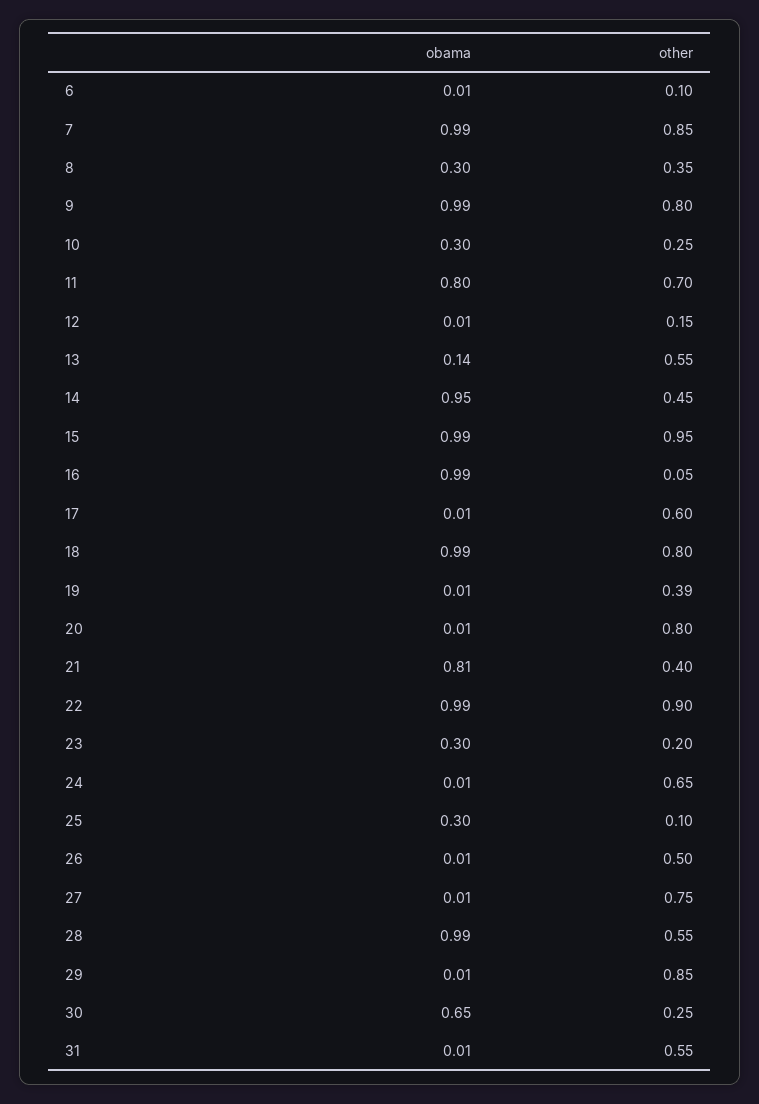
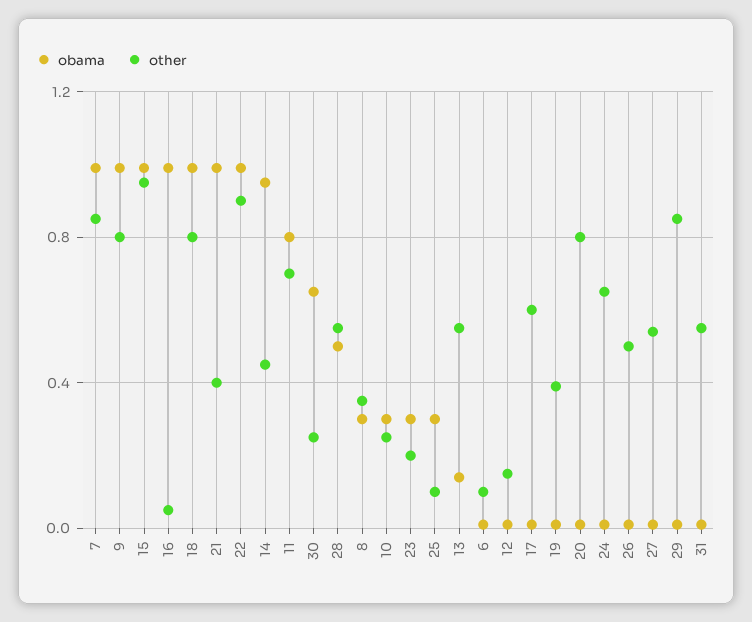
  {
    "obama": {
      "6": 0.01,
      "7": 0.99,
      "8": 0.3,
      "9": 0.99,
      "10": 0.3,
      "11": 0.8,
      "12": 0.01,
      "13": 0.14,
      "14": 0.95,
      "15": 0.99,
      "16": 0.99,
      "17": 0.01,
      "18": 0.99,
      "19": 0.01,
      "20": 0.01,
-     "21": 0.81,
+     "21": 1,
      "22": 0.99,
      "23": 0.3,
      "24": 0.01,
      "25": 0.3,
      "26": 0.01,
      "27": 0.01,
-     "28": 0.99,
+     "28": 0.5,
      "29": 0.01,
      "30": 0.65,
      "31": 0.01
    },
    "other": {
      "6": 0.1,
      "7": 0.85,
      "8": 0.35,
      "9": 0.8,
      "10": 0.25,
      "11": 0.7,
      "12": 0.15,
      "13": 0.55,
      "14": 0.45,
      "15": 0.95,
      "16": 0.05,
      "17": 0.6,
      "18": 0.8,
      "19": 0.39,
      "20": 0.8,
      "21": 0.4,
      "22": 0.9,
      "23": 0.2,
      "24": 0.65,
      "25": 0.1,
      "26": 0.5,
-     "27": 0.75,
+     "27": 0.55,
      "28": 0.55,
      "29": 0.85,
      "30": 0.25,
      "31": 0.55
    }
  }

